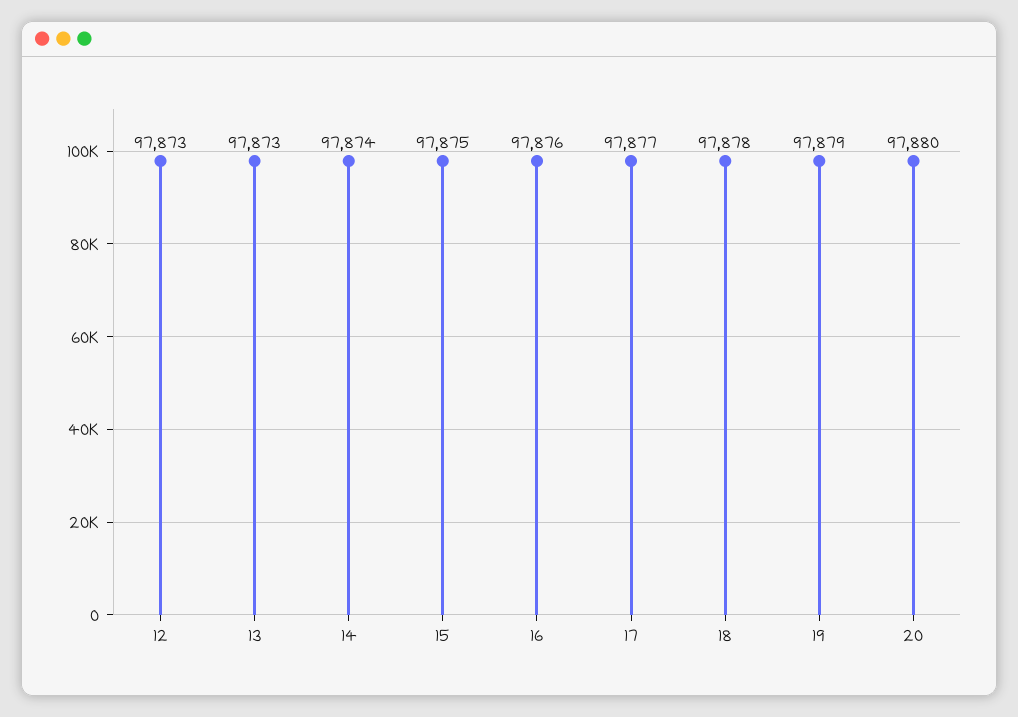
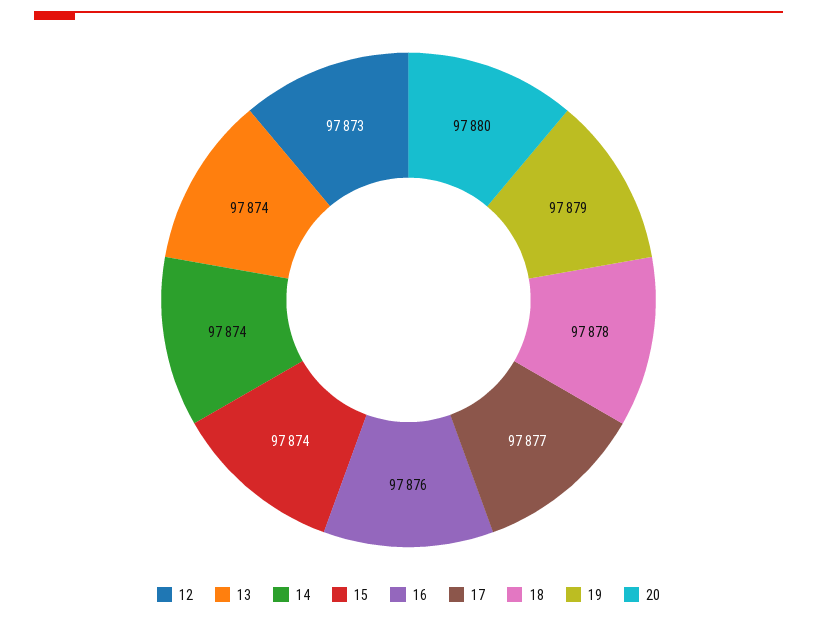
  {
    "12": 97873,
-   "13": 97873,
+   "13": 97874,
    "14": 97874,
-   "15": 97875,
+   "15": 97874,
    "16": 97876,
    "17": 97877,
    "18": 97878,
    "19": 97879,
    "20": 97880
  }

